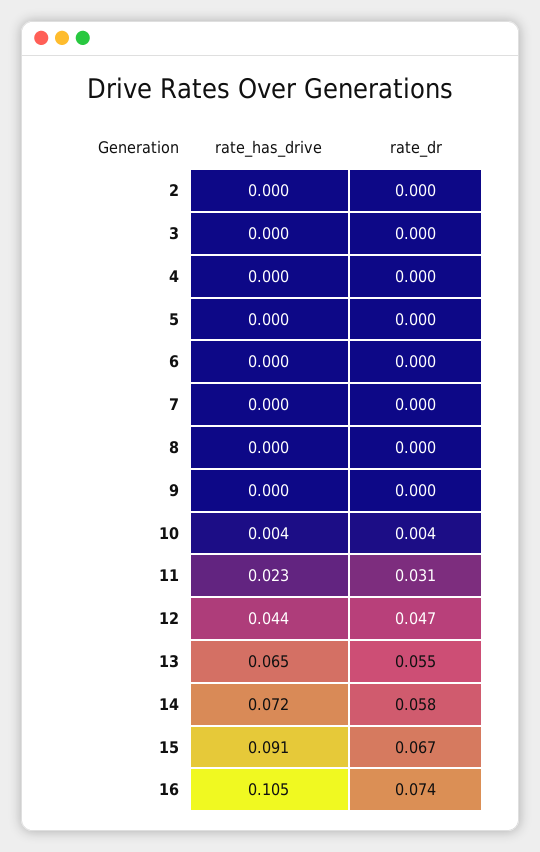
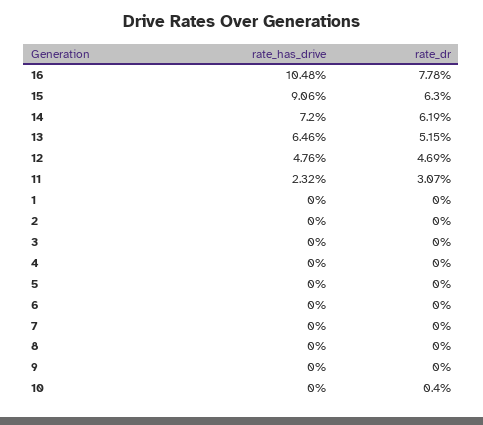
  {
    "rate_has_drive": {
      "2": 0,
      "3": 0,
      "4": 0,
      "5": 0,
      "6": 0,
      "7": 0,
      "8": 0,
      "9": 0,
-     "10": 0.004,
+     "10": 0,
      "11": 0.0232,
-     "12": 0.044,
+     "12": 0.0476,
      "13": 0.0646,
      "14": 0.072,
      "15": 0.0906,
-     "16": 0.1048
+     "16": 0.1048,
+     "1": 0
    },
    "rate_dr": {
      "2": 0,
      "3": 0,
      "4": 0,
      "5": 0,
      "6": 0,
      "7": 0,
      "8": 0,
      "9": 0,
      "10": 0.004,
      "11": 0.0307,
      "12": 0.0469,
-     "13": 0.055,
+     "13": 0.0515,
-     "14": 0.058,
+     "14": 0.0619,
-     "15": 0.067,
+     "15": 0.063,
-     "16": 0.074
+     "16": 0.0778,
+     "1": 0
    }
  }

